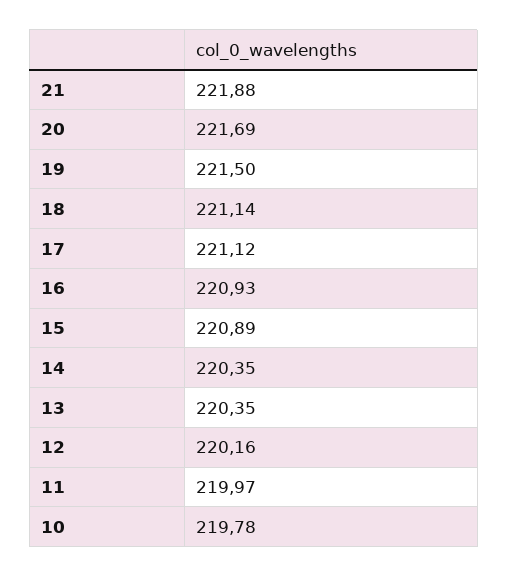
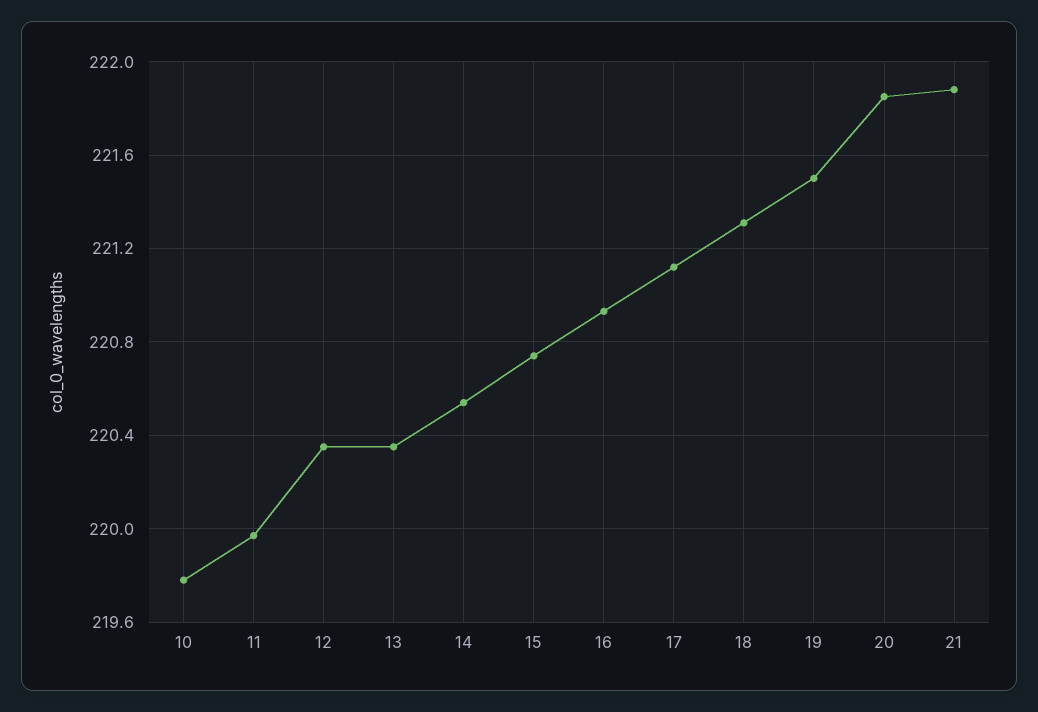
  {
    "21": 221.88,
-   "20": 221.69,
+   "20": 221.85,
    "19": 221.5,
-   "18": 221.14,
+   "18": 221.3,
    "17": 221.12,
    "16": 220.93,
-   "15": 220.89,
+   "15": 220.75,
-   "14": 220.35,
+   "14": 220.55,
    "13": 220.35,
-   "12": 220.16,
+   "12": 220.35,
    "11": 219.97,
    "10": 219.78
  }

